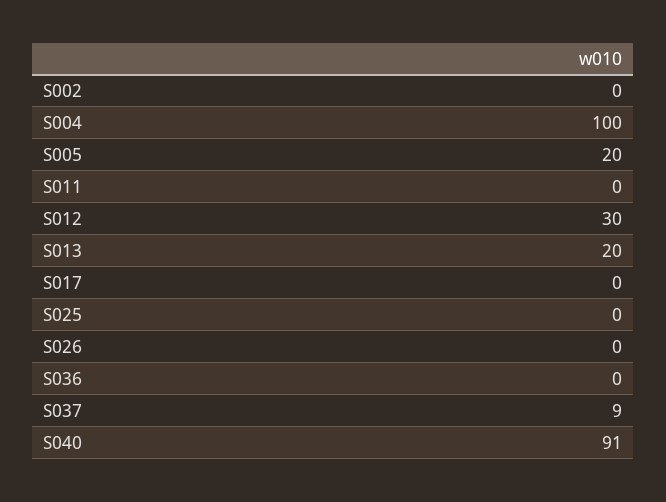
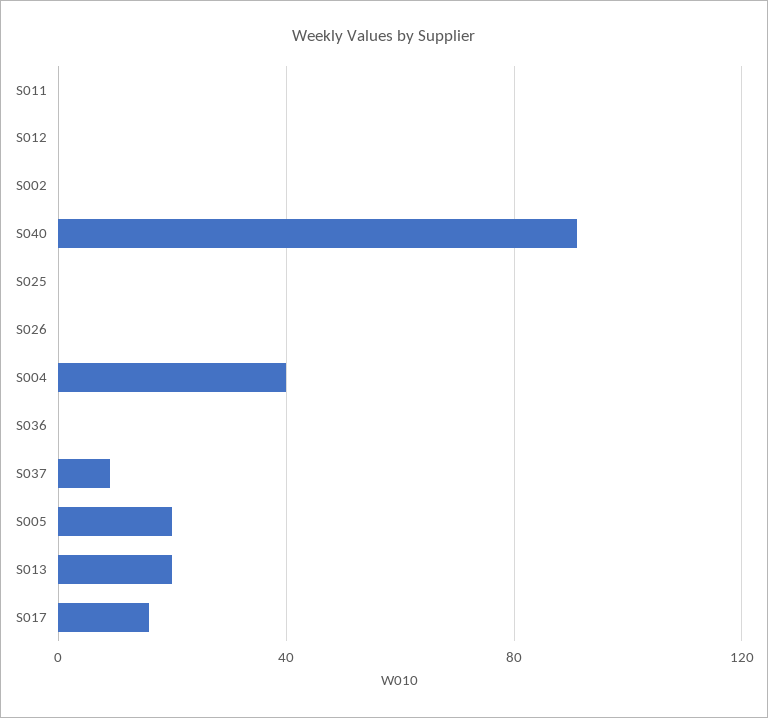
  {
    "S002": 0,
-   "S004": 100,
+   "S004": 40,
    "S005": 20,
    "S011": 0,
-   "S012": 30,
+   "S012": 0,
    "S013": 20,
-   "S017": 0,
+   "S017": 15,
    "S025": 0,
    "S026": 0,
    "S036": 0,
    "S037": 9,
    "S040": 91
  }

